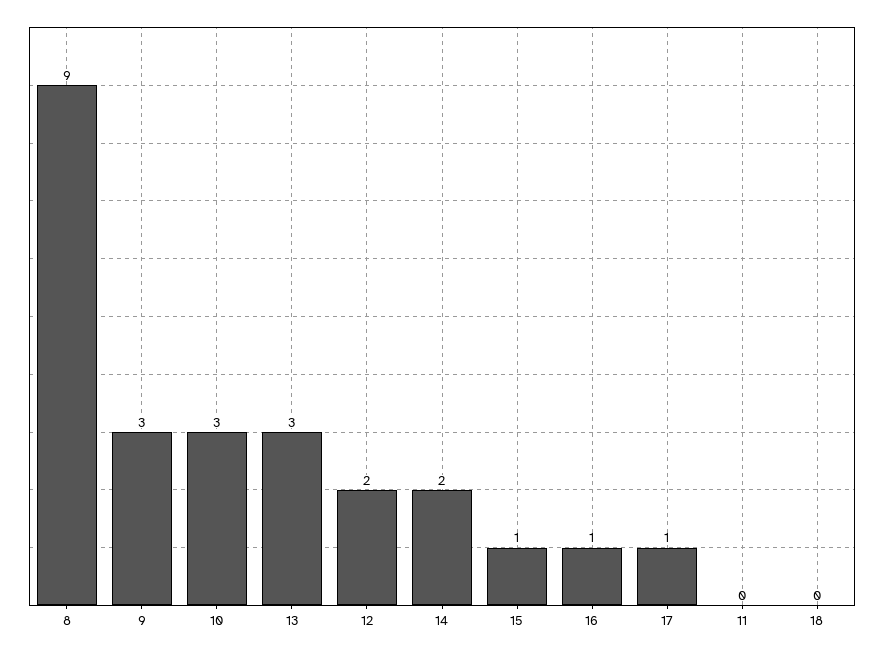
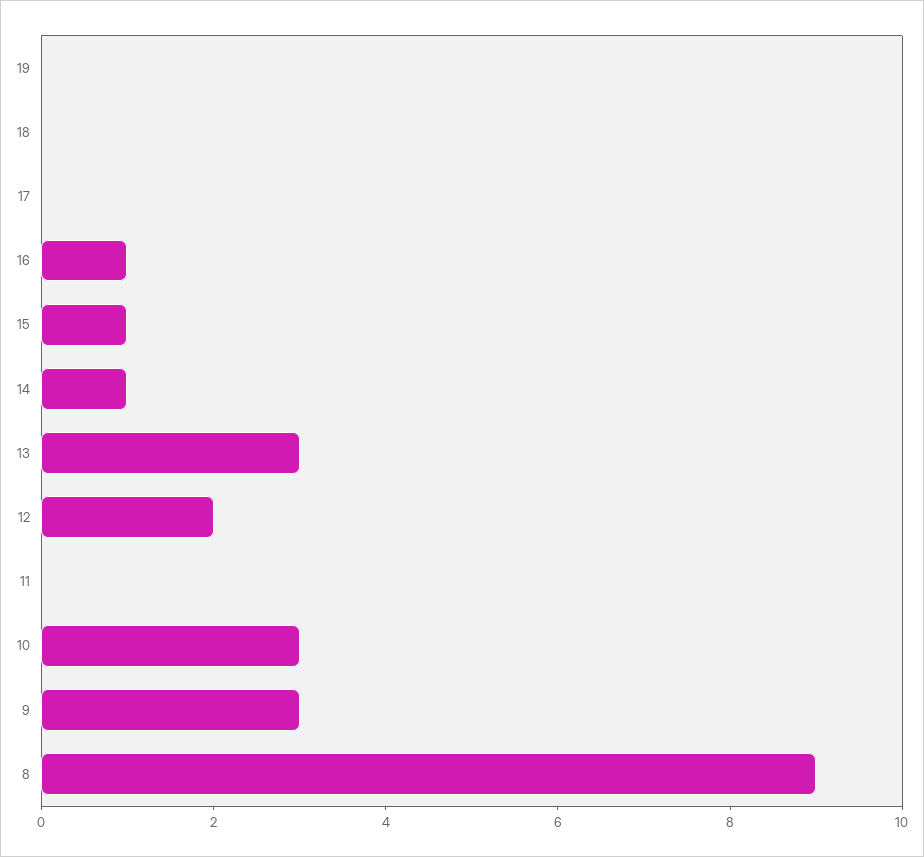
  {
    "8": 9,
    "9": 3,
    "10": 3,
    "13": 3,
    "12": 2,
-   "14": 2,
+   "14": 1,
    "15": 1,
    "16": 1,
-   "17": 1,
+   "17": 0,
    "11": 0,
-   "18": 0
+   "18": 0,
+   "19": 0
  }

